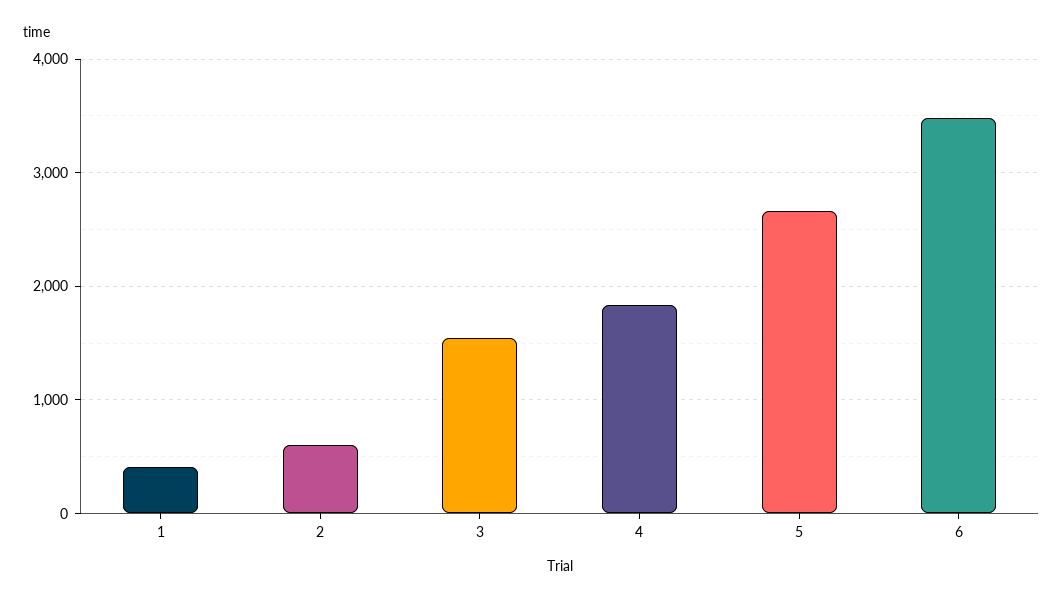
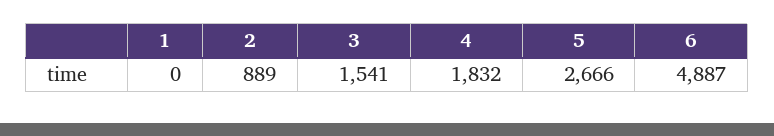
  {
-   "1": 400,
+   "1": 0,
-   "2": 600,
+   "2": 889,
    "3": 1541,
    "4": 1832,
    "5": 2666,
-   "6": 3500
+   "6": 4887
  }

